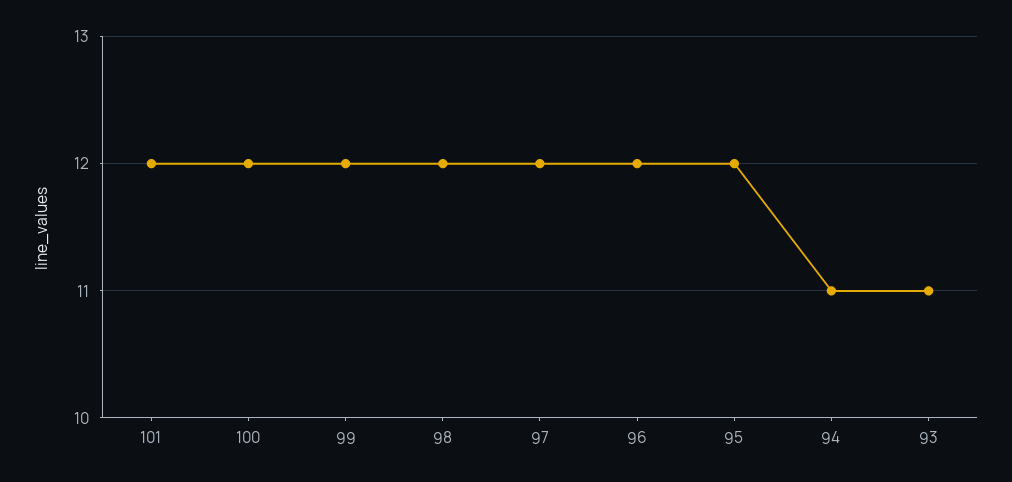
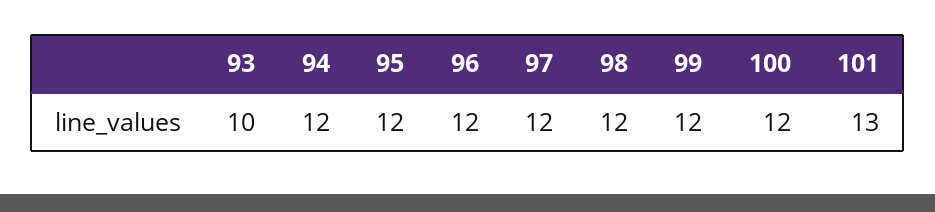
  {
-   "101": 12,
+   "101": 13,
    "100": 12,
    "99": 12,
    "98": 12,
    "97": 12,
    "96": 12,
    "95": 12,
-   "94": 11,
+   "94": 12,
-   "93": 11
+   "93": 10
  }

